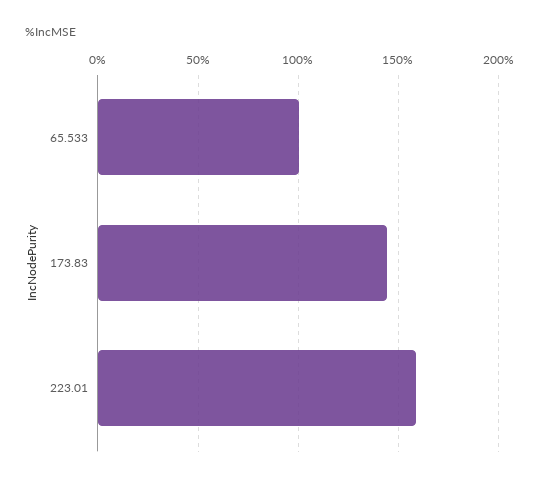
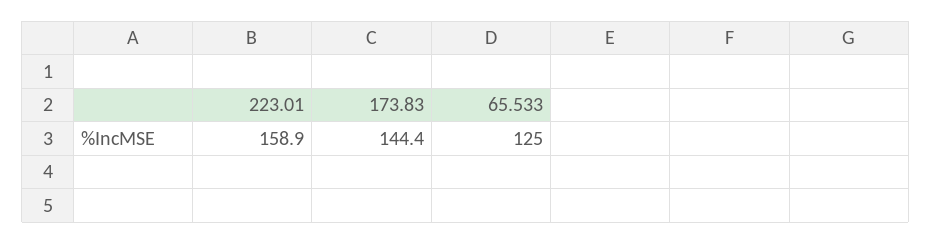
  {
-   "65.533": 100,
+   "65.533": 125,
    "173.83": 144.4,
    "223.01": 158.9
  }

